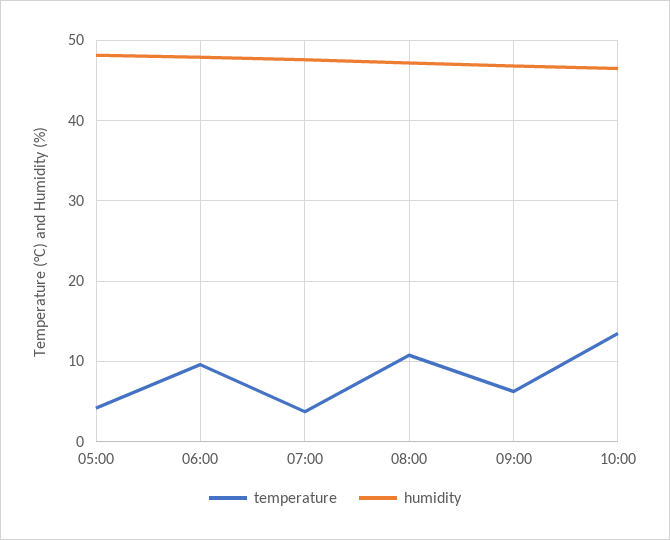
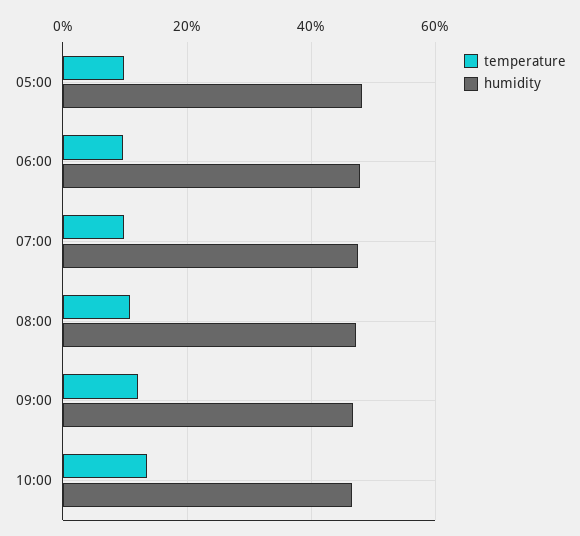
  {
    "temperature": {
-     "05:00": 4,
+     "05:00": 10,
      "06:00": 10,
-     "07:00": 4,
+     "07:00": 10,
      "08:00": 11,
-     "09:00": 6,
+     "09:00": 12,
      "10:00": 14
    },
    "humidity": {
      "05:00": 48,
      "06:00": 48,
      "07:00": 48,
      "08:00": 47,
      "09:00": 47,
      "10:00": 47
    }
  }

